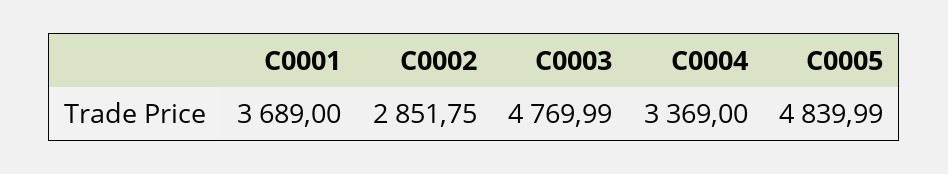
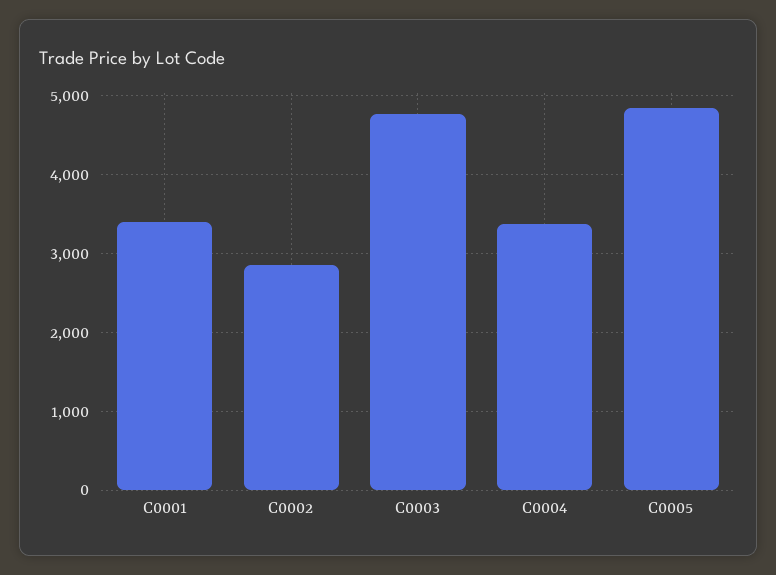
  {
-   "C0001": 3689,
+   "C0001": 3400,
    "C0002": 2851.75,
    "C0003": 4769.99,
    "C0004": 3369,
    "C0005": 4839.99
  }

